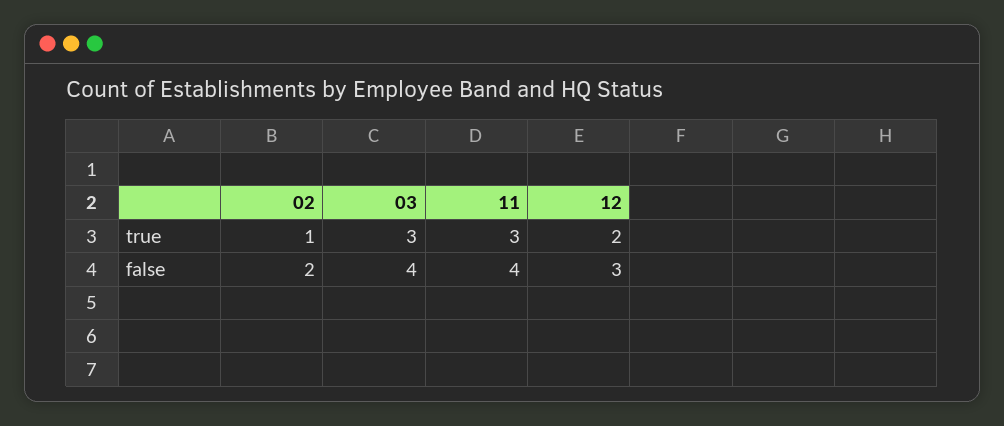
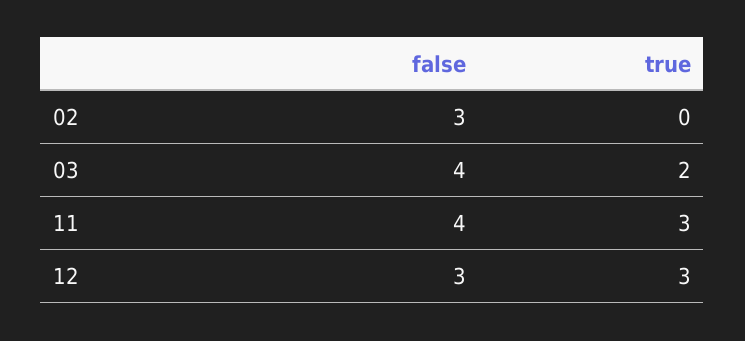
  {
    "02": {
-     "true": 1,
+     "true": 0,
-     "false": 2
+     "false": 3
    },
    "03": {
-     "true": 3,
+     "true": 2,
      "false": 4
    },
    "11": {
      "true": 3,
      "false": 4
    },
    "12": {
-     "true": 2,
+     "true": 3,
      "false": 3
    }
  }

